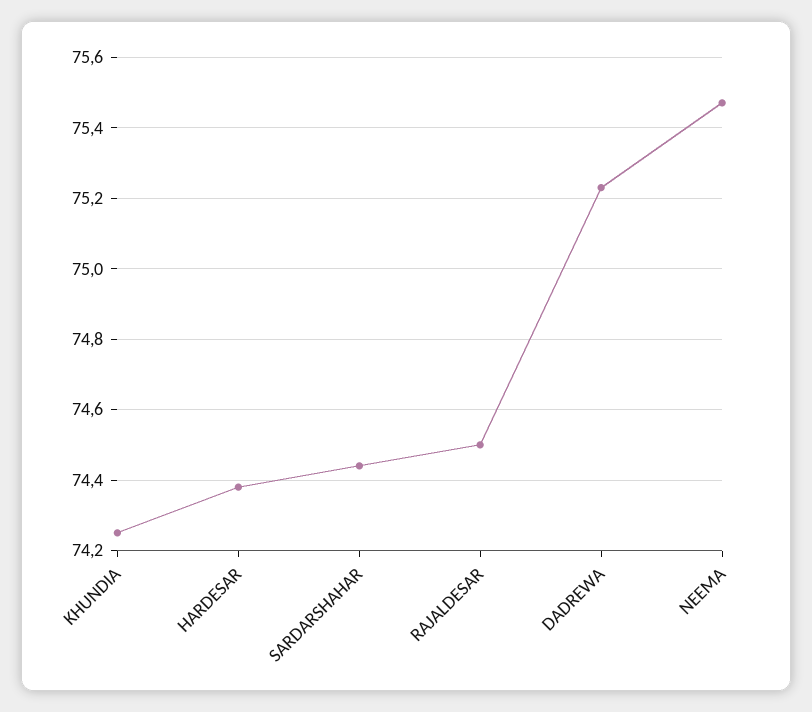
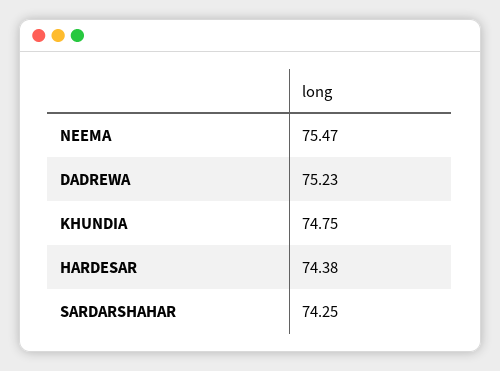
  {
-   "KHUNDIA": 74.25,
+   "KHUNDIA": 74.75,
    "HARDESAR": 74.38,
-   "SARDARSHAHAR": 74.45,
+   "SARDARSHAHAR": 74.25,
-   "RAJALDESAR": 74.5,
    "DADREWA": 75.23,
    "NEEMA": 75.47
  }

